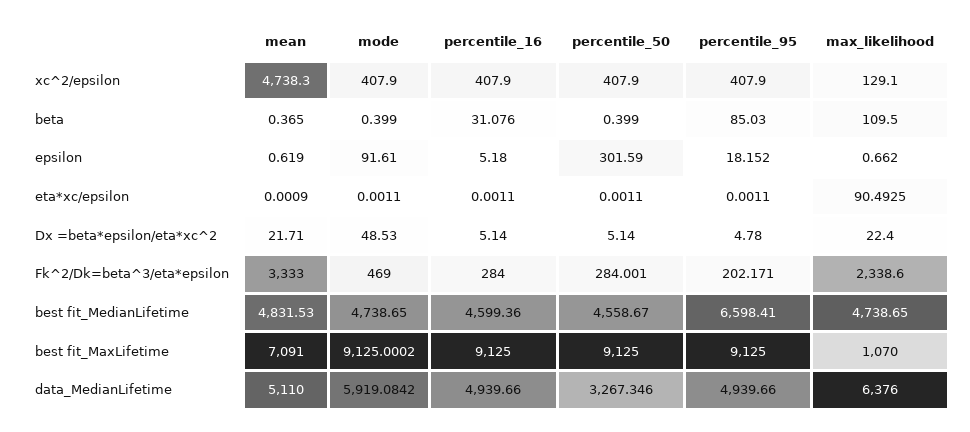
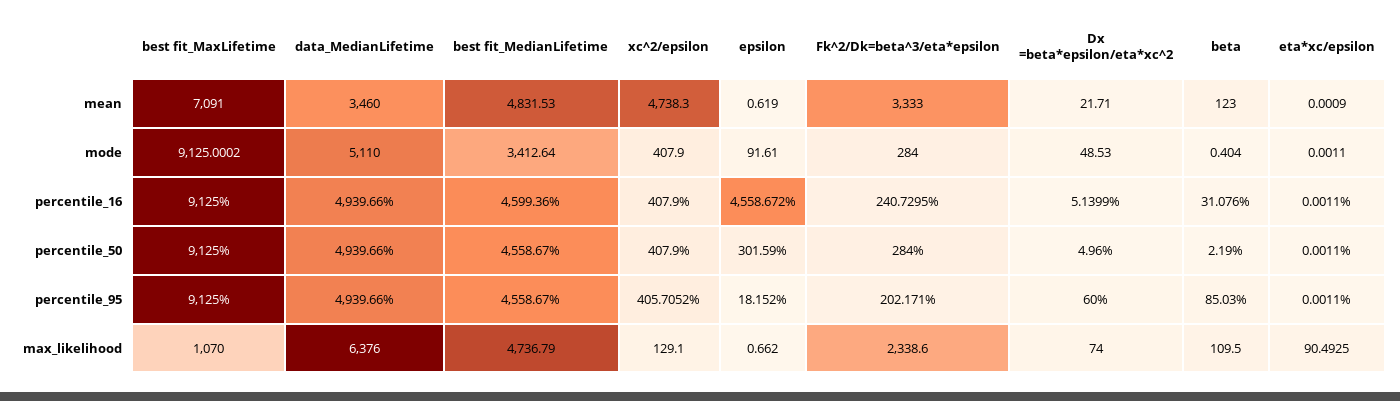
  {
    "mean": {
      "xc^2/epsilon": 4738.3,
-     "beta": 0.365,
+     "beta": 123,
      "epsilon": 0.619,
      "eta*xc/epsilon": 0.0009,
      "Dx =beta*epsilon/eta*xc^2": 21.71,
      "Fk^2/Dk=beta^3/eta*epsilon": 3333,
      "best fit_MedianLifetime": 4831.53,
      "best fit_MaxLifetime": 7091,
-     "data_MedianLifetime": 5110
+     "data_MedianLifetime": 3460
    },
    "mode": {
      "xc^2/epsilon": 407.9,
-     "beta": 0.399,
+     "beta": 0.404,
      "epsilon": 91.61,
      "eta*xc/epsilon": 0.0011,
      "Dx =beta*epsilon/eta*xc^2": 48.53,
-     "Fk^2/Dk=beta^3/eta*epsilon": 469,
+     "Fk^2/Dk=beta^3/eta*epsilon": 284,
-     "best fit_MedianLifetime": 4738.65,
+     "best fit_MedianLifetime": 3412.64,
      "best fit_MaxLifetime": 9125.0002,
-     "data_MedianLifetime": 5919.0842
+     "data_MedianLifetime": 5110
    },
    "percentile_16": {
      "xc^2/epsilon": 407.9,
      "beta": 31.076,
-     "epsilon": 5.18,
+     "epsilon": 4558.672,
      "eta*xc/epsilon": 0.0011,
-     "Dx =beta*epsilon/eta*xc^2": 5.14,
+     "Dx =beta*epsilon/eta*xc^2": 5.1399,
-     "Fk^2/Dk=beta^3/eta*epsilon": 284,
+     "Fk^2/Dk=beta^3/eta*epsilon": 240.7295,
      "best fit_MedianLifetime": 4599.36,
      "best fit_MaxLifetime": 9125,
      "data_MedianLifetime": 4939.66
    },
    "percentile_50": {
      "xc^2/epsilon": 407.9,
-     "beta": 0.399,
+     "beta": 2.19,
      "epsilon": 301.59,
      "eta*xc/epsilon": 0.0011,
-     "Dx =beta*epsilon/eta*xc^2": 5.14,
+     "Dx =beta*epsilon/eta*xc^2": 4.96,
-     "Fk^2/Dk=beta^3/eta*epsilon": 284.001,
+     "Fk^2/Dk=beta^3/eta*epsilon": 284,
      "best fit_MedianLifetime": 4558.67,
      "best fit_MaxLifetime": 9125,
-     "data_MedianLifetime": 3267.346
+     "data_MedianLifetime": 4939.66
    },
    "percentile_95": {
-     "xc^2/epsilon": 407.9,
+     "xc^2/epsilon": 405.7052,
      "beta": 85.03,
      "epsilon": 18.152,
      "eta*xc/epsilon": 0.0011,
-     "Dx =beta*epsilon/eta*xc^2": 4.78,
+     "Dx =beta*epsilon/eta*xc^2": 60,
      "Fk^2/Dk=beta^3/eta*epsilon": 202.171,
-     "best fit_MedianLifetime": 6598.41,
+     "best fit_MedianLifetime": 4558.67,
      "best fit_MaxLifetime": 9125,
      "data_MedianLifetime": 4939.66
    },
    "max_likelihood": {
      "xc^2/epsilon": 129.1,
      "beta": 109.5,
      "epsilon": 0.662,
      "eta*xc/epsilon": 90.4925,
-     "Dx =beta*epsilon/eta*xc^2": 22.4,
+     "Dx =beta*epsilon/eta*xc^2": 74,
      "Fk^2/Dk=beta^3/eta*epsilon": 2338.6,
-     "best fit_MedianLifetime": 4738.65,
+     "best fit_MedianLifetime": 4736.79,
      "best fit_MaxLifetime": 1070,
      "data_MedianLifetime": 6376
    }
  }

